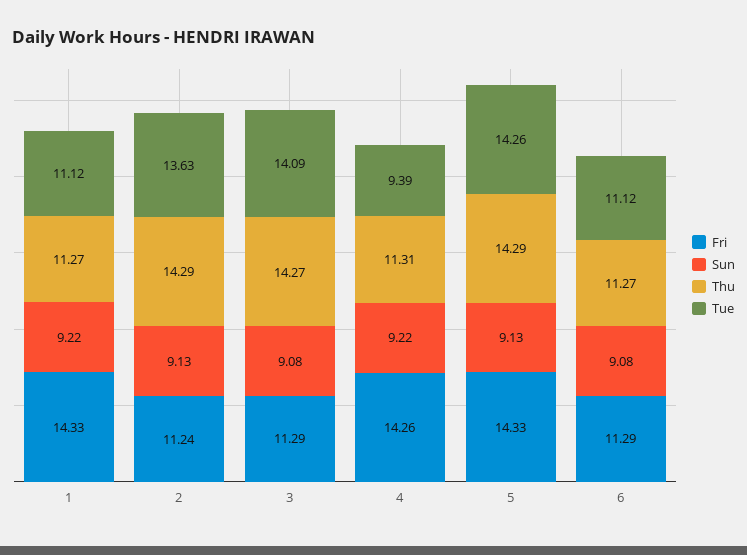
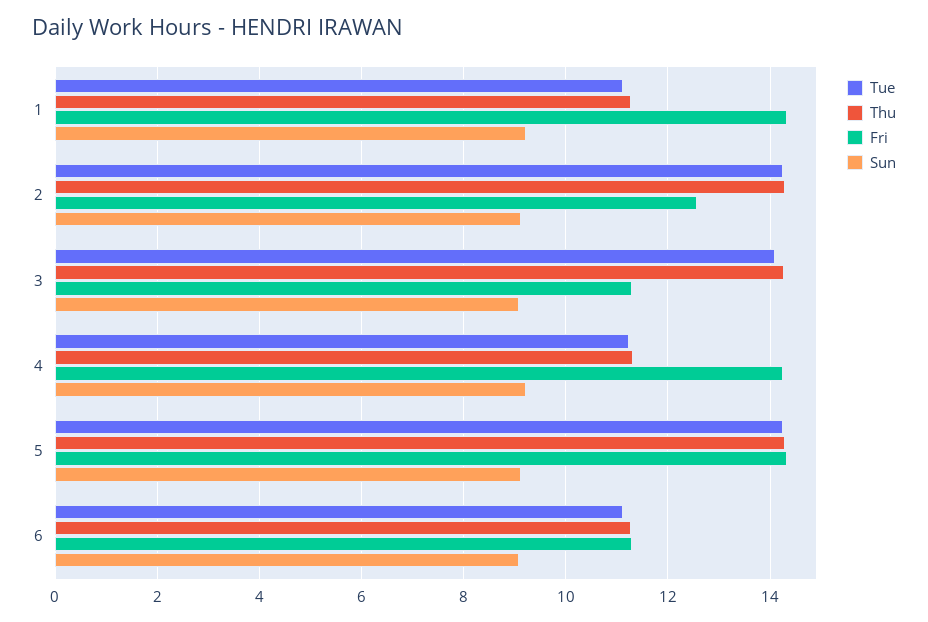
  {
    "Fri": {
      "1": 14.33,
-     "2": 11.24,
+     "2": 12.6,
      "3": 11.29,
      "4": 14.26,
      "5": 14.33,
      "6": 11.29
    },
    "Sun": {
      "1": 9.22,
      "2": 9.13,
      "3": 9.08,
      "4": 9.22,
      "5": 9.13,
      "6": 9.08
    },
    "Thu": {
      "1": 11.27,
      "2": 14.29,
      "3": 14.27,
      "4": 11.31,
      "5": 14.29,
      "6": 11.27
    },
    "Tue": {
      "1": 11.12,
-     "2": 13.63,
+     "2": 14.2,
      "3": 14.09,
-     "4": 9.39,
+     "4": 11.2,
      "5": 14.26,
      "6": 11.12
    }
  }

